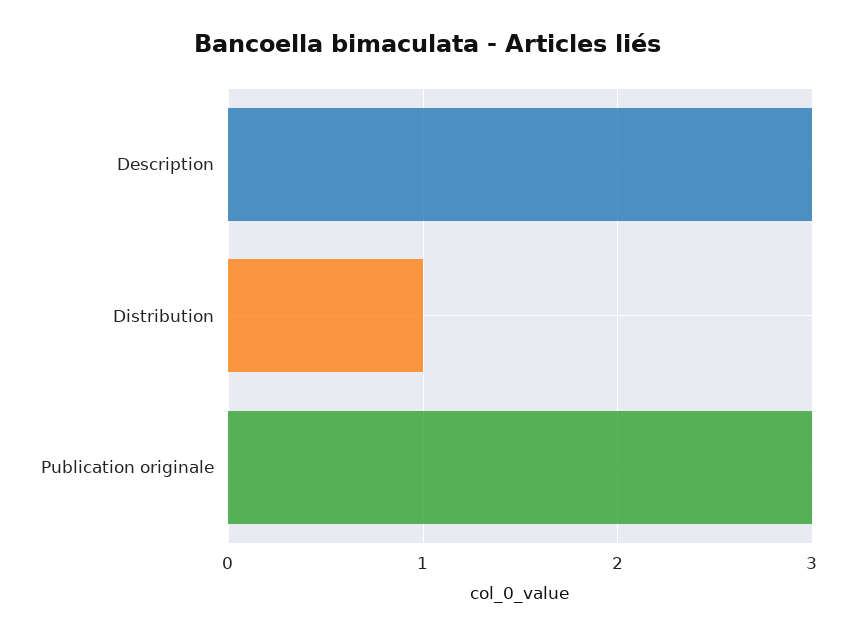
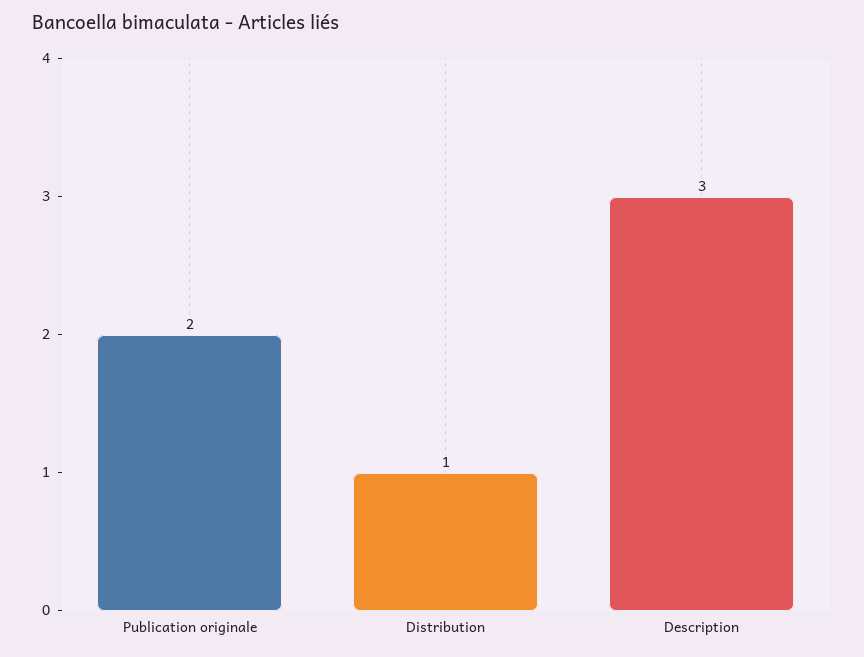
  {
    "Description": 3,
    "Distribution": 1,
-   "Publication originale": 3
+   "Publication originale": 2
  }

